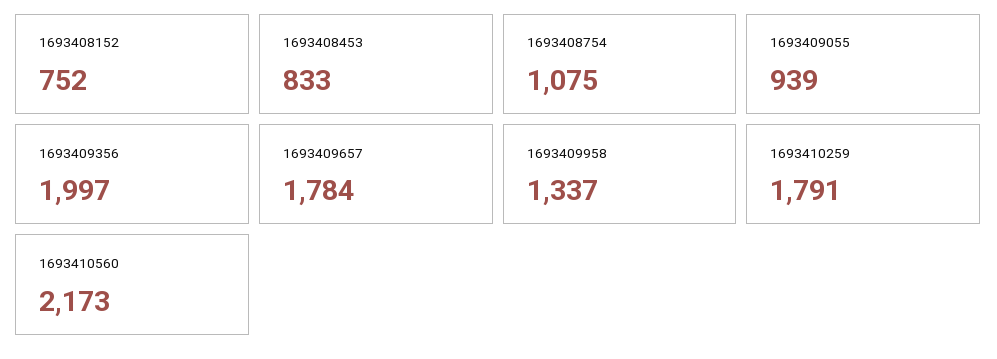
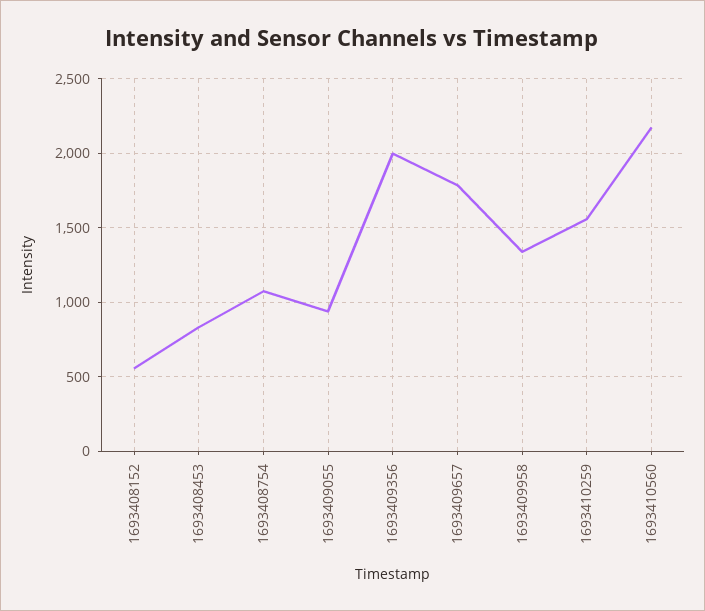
  {
-   "1693408152": 752,
+   "1693408152": 550,
    "1693408453": 833,
    "1693408754": 1075,
    "1693409055": 939,
    "1693409356": 1997,
    "1693409657": 1784,
    "1693409958": 1337,
-   "1693410259": 1791,
+   "1693410259": 1550,
    "1693410560": 2173
  }

